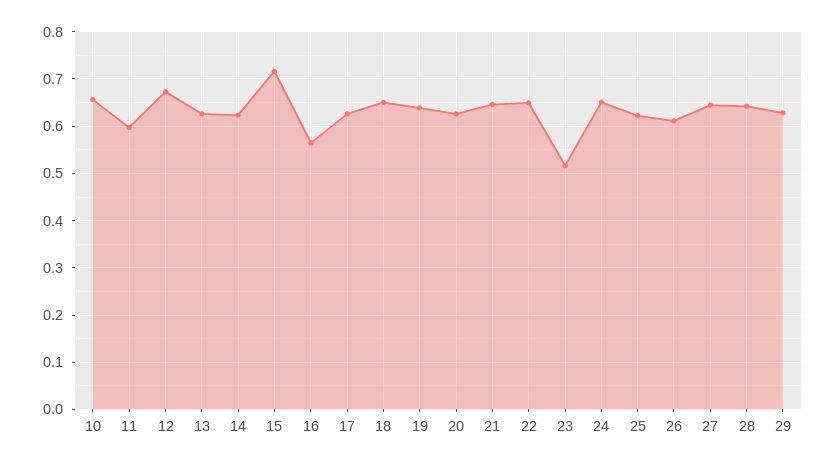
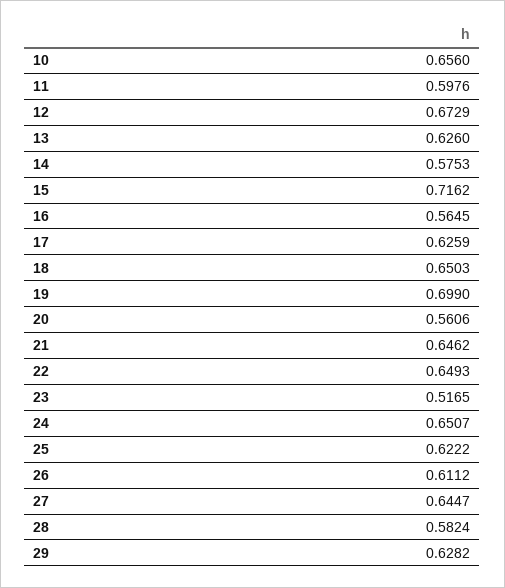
  {
    "10": 0.656,
    "11": 0.5976,
    "12": 0.6729,
    "13": 0.626,
-   "14": 0.62,
+   "14": 0.5753,
    "15": 0.7162,
    "16": 0.5645,
    "17": 0.6259,
    "18": 0.6503,
-   "19": 0.64,
+   "19": 0.699,
-   "20": 0.62,
+   "20": 0.5606,
    "21": 0.6462,
    "22": 0.6493,
    "23": 0.5165,
    "24": 0.6507,
    "25": 0.6222,
    "26": 0.6112,
    "27": 0.6447,
-   "28": 0.64,
+   "28": 0.5824,
    "29": 0.6282
  }

